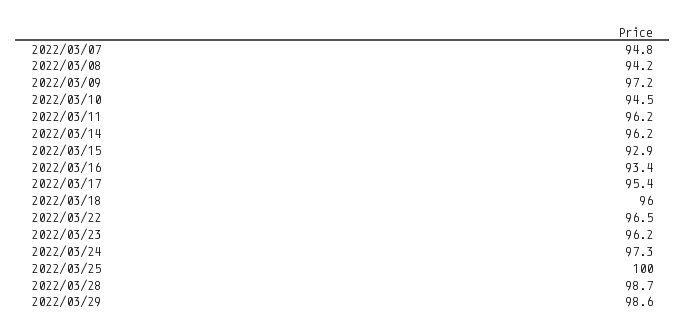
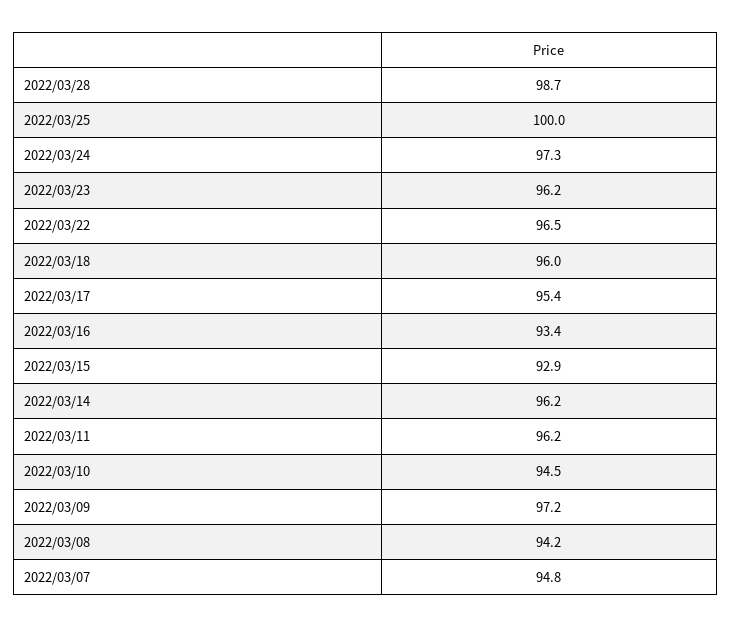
  {
    "2022/03/07": 94.8,
    "2022/03/08": 94.2,
    "2022/03/09": 97.2,
    "2022/03/10": 94.5,
    "2022/03/11": 96.2,
    "2022/03/14": 96.2,
    "2022/03/15": 92.9,
    "2022/03/16": 93.4,
    "2022/03/17": 95.4,
    "2022/03/18": 96,
    "2022/03/22": 96.5,
    "2022/03/23": 96.2,
    "2022/03/24": 97.3,
    "2022/03/25": 100,
-   "2022/03/28": 98.7,
+   "2022/03/28": 98.7
-   "2022/03/29": 98.6
  }

